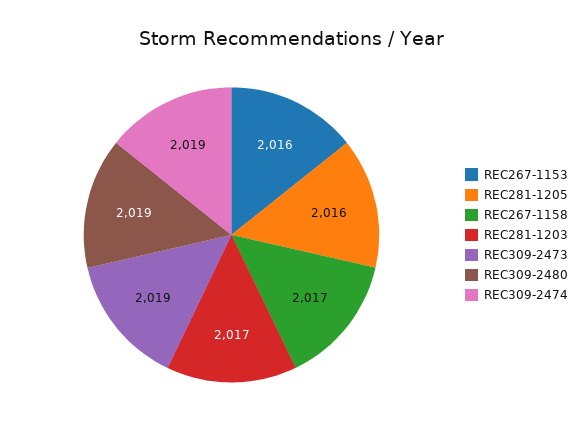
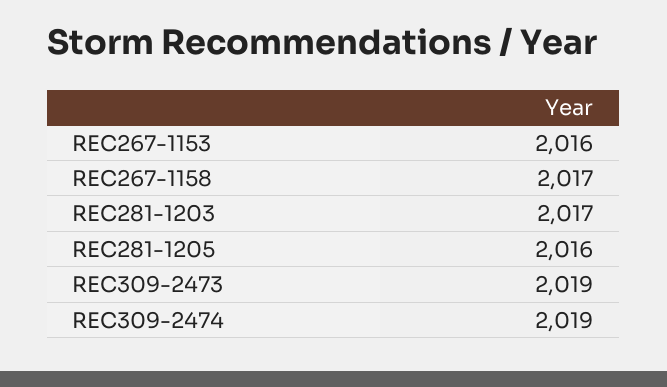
  {
    "REC267-1153": 2016,
    "REC281-1205": 2016,
    "REC267-1158": 2017,
    "REC281-1203": 2017,
    "REC309-2473": 2019,
-   "REC309-2480": 2019,
    "REC309-2474": 2019
  }

